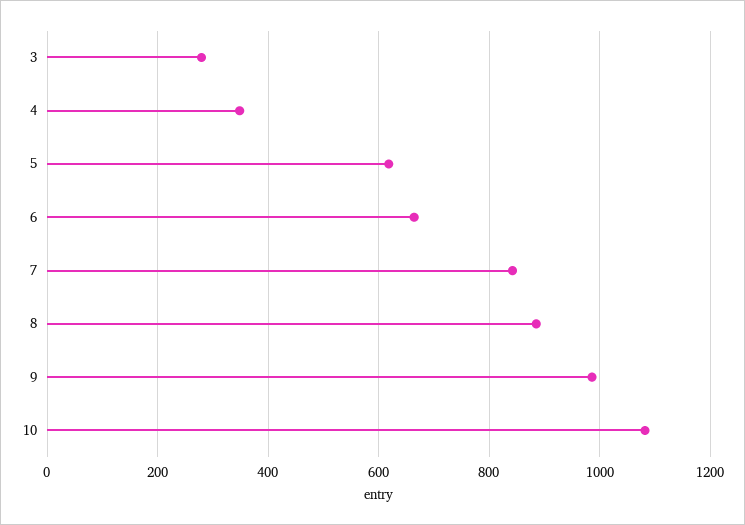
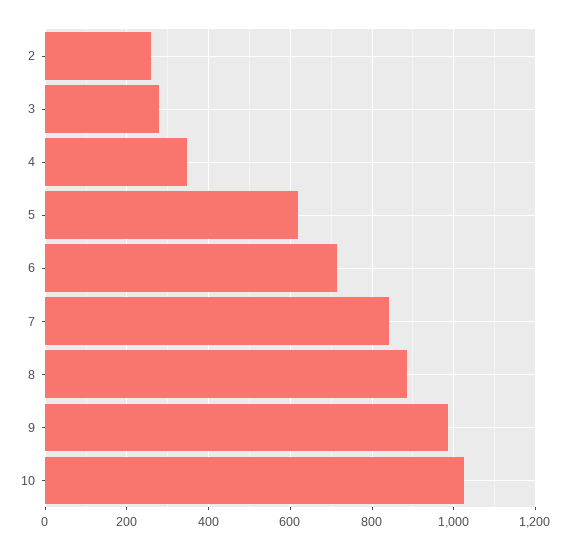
  {
    "3": 280,
    "4": 340,
    "5": 620,
-   "6": 660,
+   "6": 720,
    "7": 840,
    "8": 880,
    "9": 980,
-   "10": 1080
+   "10": 1020,
+   "2": 260
  }

